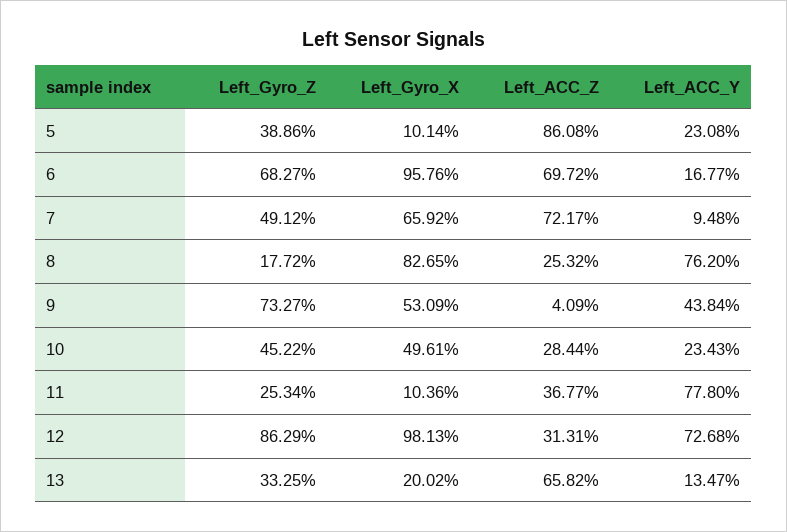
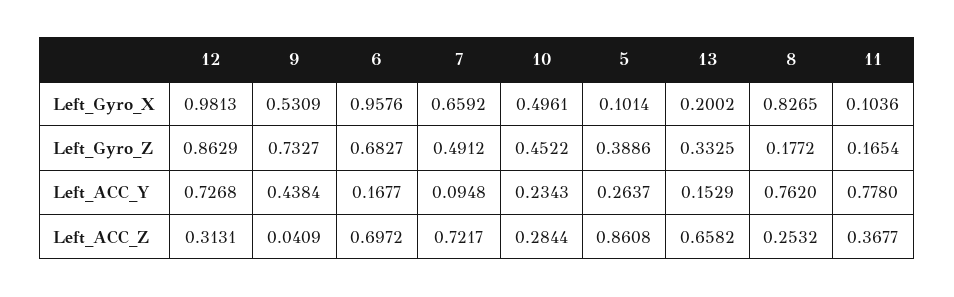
  {
    "Left_Gyro_Z": {
      "5": 0.3886,
      "6": 0.6827,
      "7": 0.4912,
      "8": 0.1772,
      "9": 0.7327,
      "10": 0.4522,
-     "11": 0.2534,
+     "11": 0.1654,
      "12": 0.8629,
      "13": 0.3325
    },
    "Left_Gyro_X": {
      "5": 0.1014,
      "6": 0.9576,
      "7": 0.6592,
      "8": 0.8265,
      "9": 0.5309,
      "10": 0.4961,
      "11": 0.1036,
      "12": 0.9813,
      "13": 0.2002
    },
    "Left_ACC_Z": {
      "5": 0.8608,
      "6": 0.6972,
      "7": 0.7217,
      "8": 0.2532,
      "9": 0.0409,
      "10": 0.2844,
      "11": 0.3677,
      "12": 0.3131,
      "13": 0.6582
    },
    "Left_ACC_Y": {
-     "5": 0.2308,
+     "5": 0.2637,
      "6": 0.1677,
      "7": 0.0948,
      "8": 0.762,
      "9": 0.4384,
      "10": 0.2343,
      "11": 0.778,
      "12": 0.7268,
-     "13": 0.1347
+     "13": 0.1529
    }
  }

